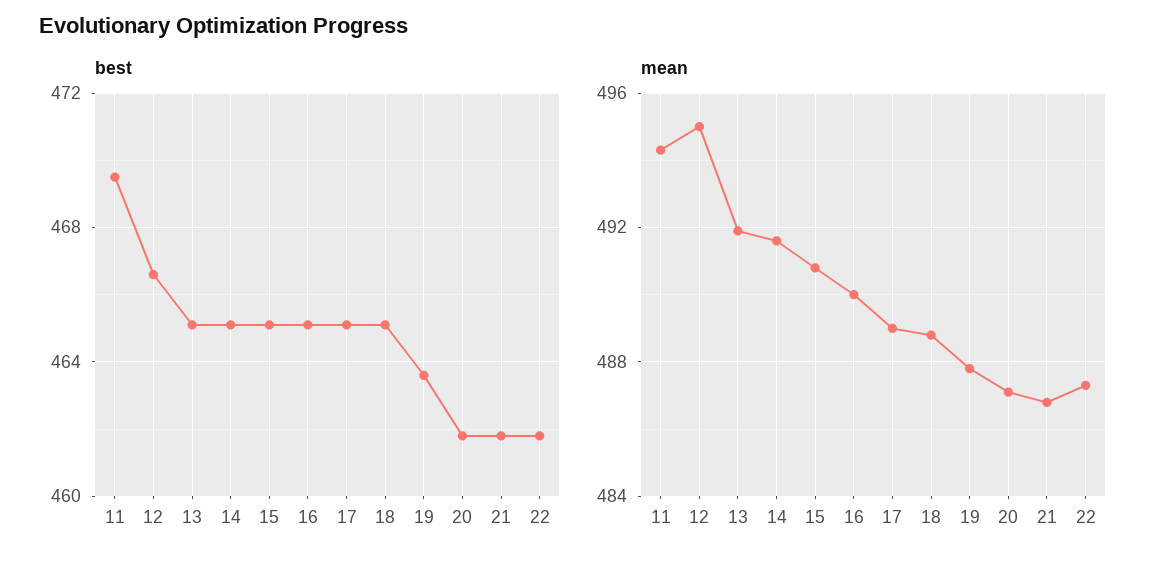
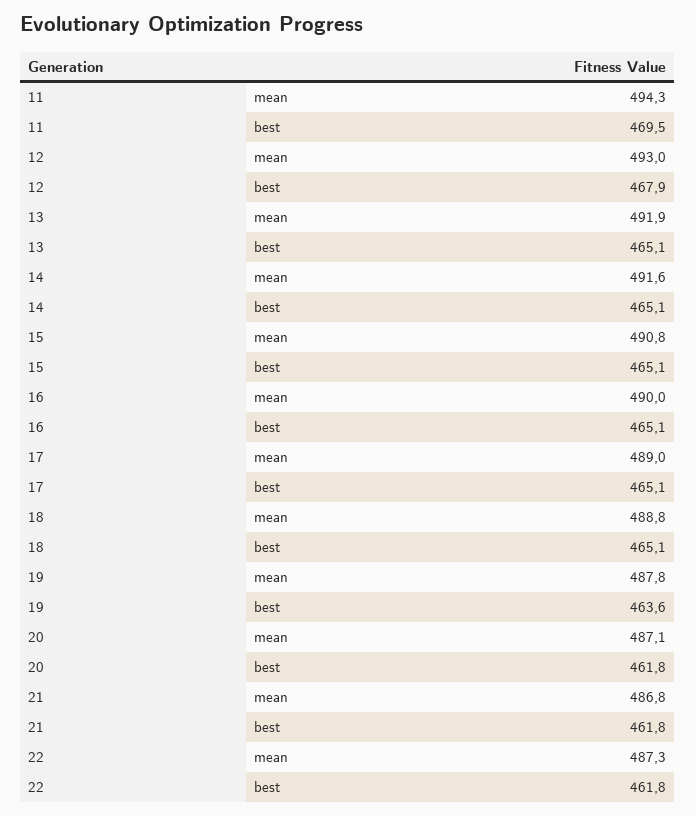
  {
    "best": {
      "11": 469.5,
-     "12": 466.5,
+     "12": 467.9,
      "13": 465.1,
      "14": 465.1,
      "15": 465.1,
      "16": 465.1,
      "17": 465.1,
      "18": 465.1,
      "19": 463.6,
      "20": 461.8,
      "21": 461.8,
      "22": 461.8
    },
    "mean": {
      "11": 494.3,
-     "12": 495,
+     "12": 493,
      "13": 491.9,
      "14": 491.6,
      "15": 490.8,
      "16": 490,
      "17": 489,
      "18": 488.8,
      "19": 487.8,
      "20": 487.1,
      "21": 486.8,
      "22": 487.3
    }
  }

